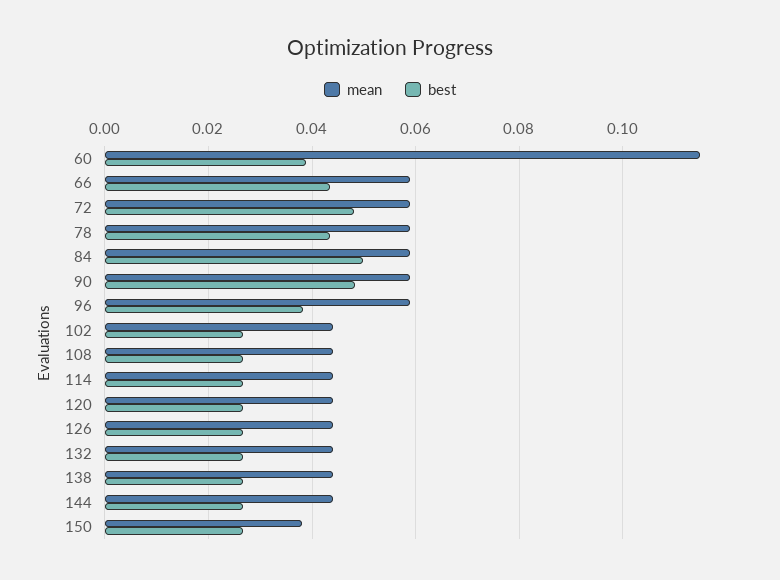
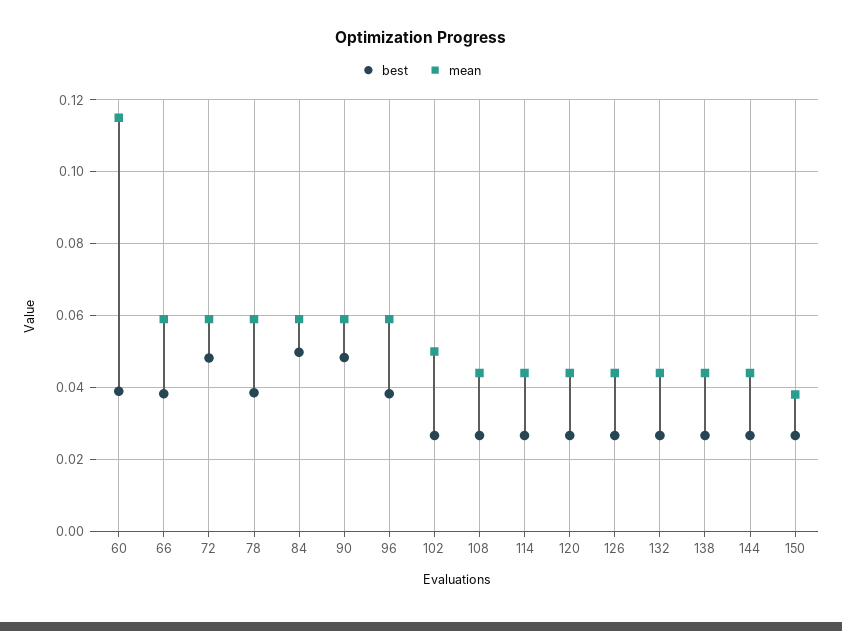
  {
    "mean": {
      "60": 0.116,
      "66": 0.06,
      "72": 0.06,
      "78": 0.06,
      "84": 0.06,
      "90": 0.06,
      "96": 0.06,
-     "102": 0.044,
+     "102": 0.05,
      "108": 0.044,
      "114": 0.044,
      "120": 0.044,
      "126": 0.044,
      "132": 0.044,
      "138": 0.044,
      "144": 0.044,
      "150": 0.038
    },
    "best": {
      "60": 0.038,
-     "66": 0.044,
+     "66": 0.038,
      "72": 0.048,
-     "78": 0.044,
+     "78": 0.038,
      "84": 0.05,
      "90": 0.048,
      "96": 0.038,
      "102": 0.026,
      "108": 0.026,
      "114": 0.026,
      "120": 0.026,
      "126": 0.026,
      "132": 0.026,
      "138": 0.026,
      "144": 0.026,
      "150": 0.026
    }
  }

